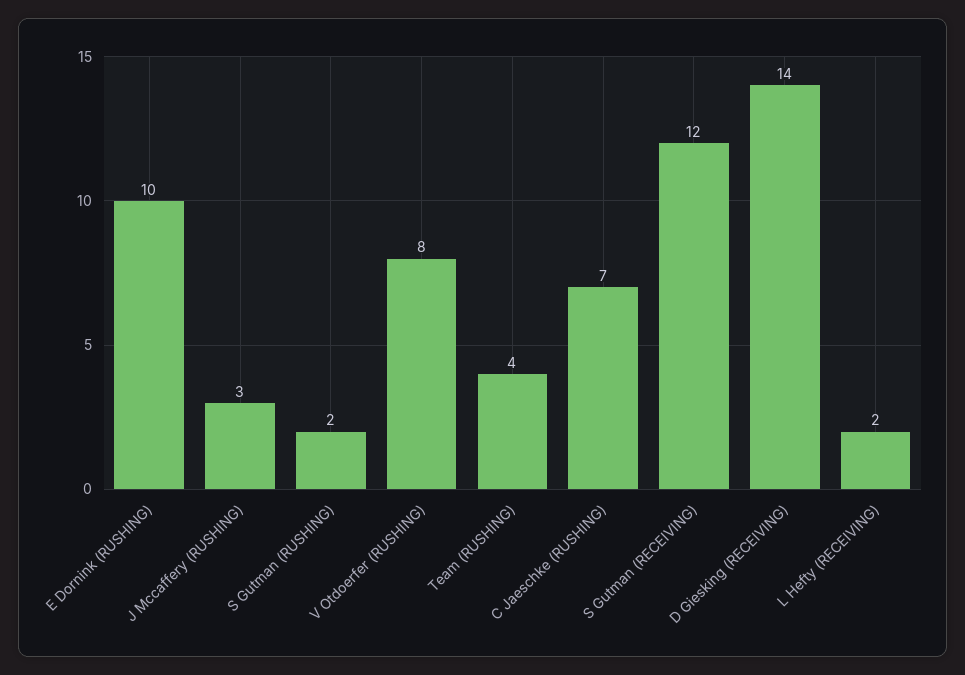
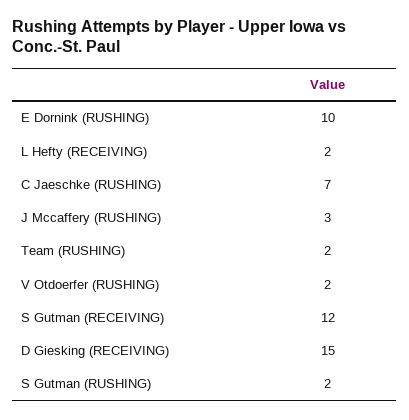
  {
    "E Dornink (RUSHING)": 10,
    "J Mccaffery (RUSHING)": 3,
    "S Gutman (RUSHING)": 2,
-   "V Otdoerfer (RUSHING)": 8,
+   "V Otdoerfer (RUSHING)": 2,
-   "Team (RUSHING)": 4,
+   "Team (RUSHING)": 2,
    "C Jaeschke (RUSHING)": 7,
    "S Gutman (RECEIVING)": 12,
-   "D Giesking (RECEIVING)": 14,
+   "D Giesking (RECEIVING)": 15,
    "L Hefty (RECEIVING)": 2
  }

